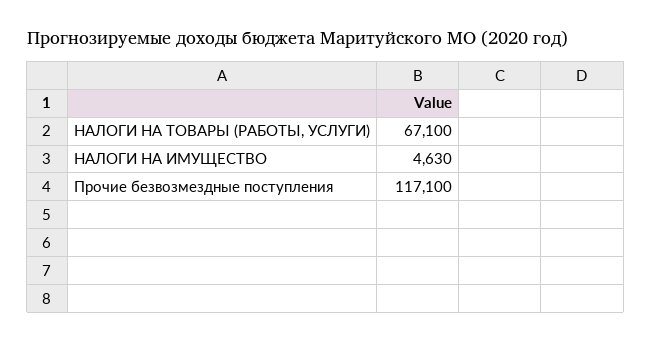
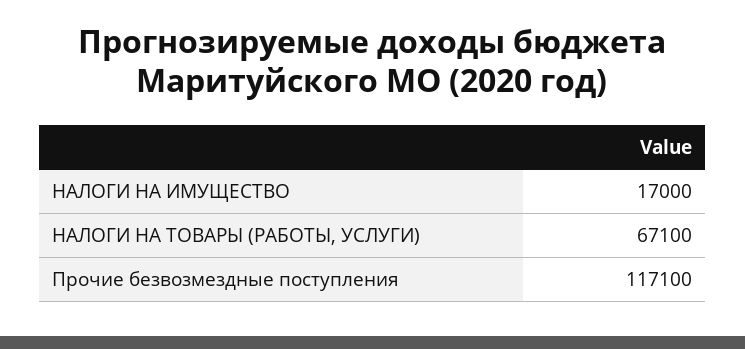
  {
    "НАЛОГИ НА ТОВАРЫ (РАБОТЫ, УСЛУГИ)": 67100,
-   "НАЛОГИ НА ИМУЩЕСТВО": 4630,
+   "НАЛОГИ НА ИМУЩЕСТВО": 17000,
    "Прочие безвозмездные поступления": 117100
  }

